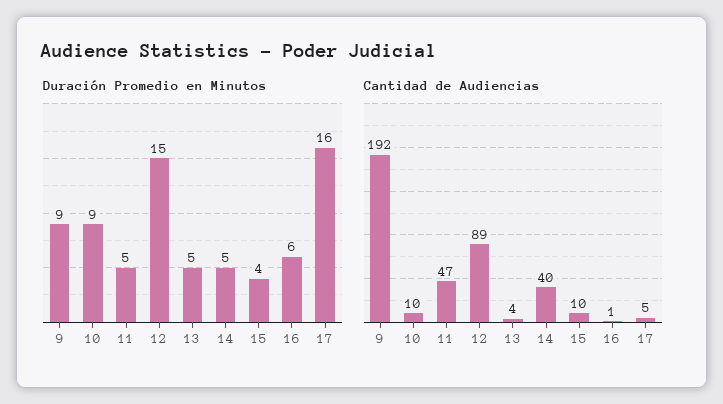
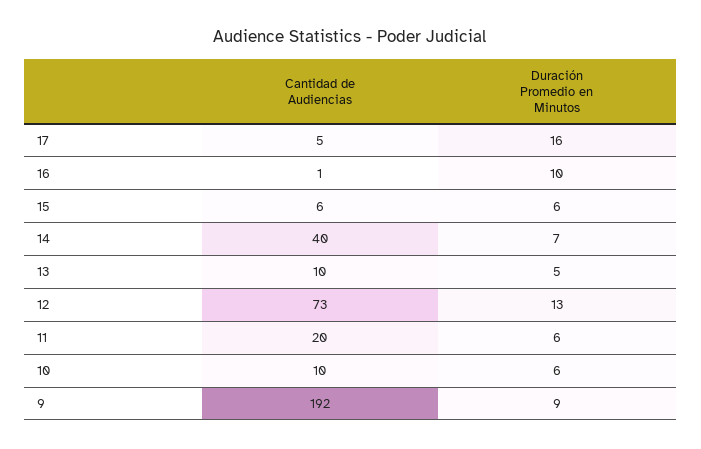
  {
    "Duración Promedio en Minutos": {
      "9": 9,
-     "10": 9,
+     "10": 6,
-     "11": 5,
+     "11": 6,
-     "12": 15,
+     "12": 13,
      "13": 5,
-     "14": 5,
+     "14": 7,
-     "15": 4,
+     "15": 6,
-     "16": 6,
+     "16": 10,
      "17": 16
    },
    "Cantidad de Audiencias": {
      "9": 192,
      "10": 10,
-     "11": 47,
+     "11": 20,
-     "12": 89,
+     "12": 73,
-     "13": 4,
+     "13": 10,
      "14": 40,
-     "15": 10,
+     "15": 6,
      "16": 1,
      "17": 5
    }
  }

